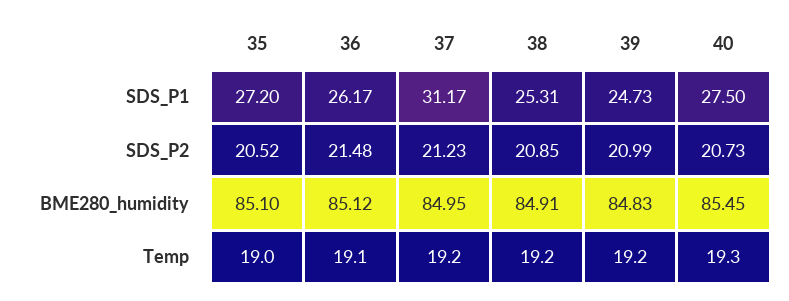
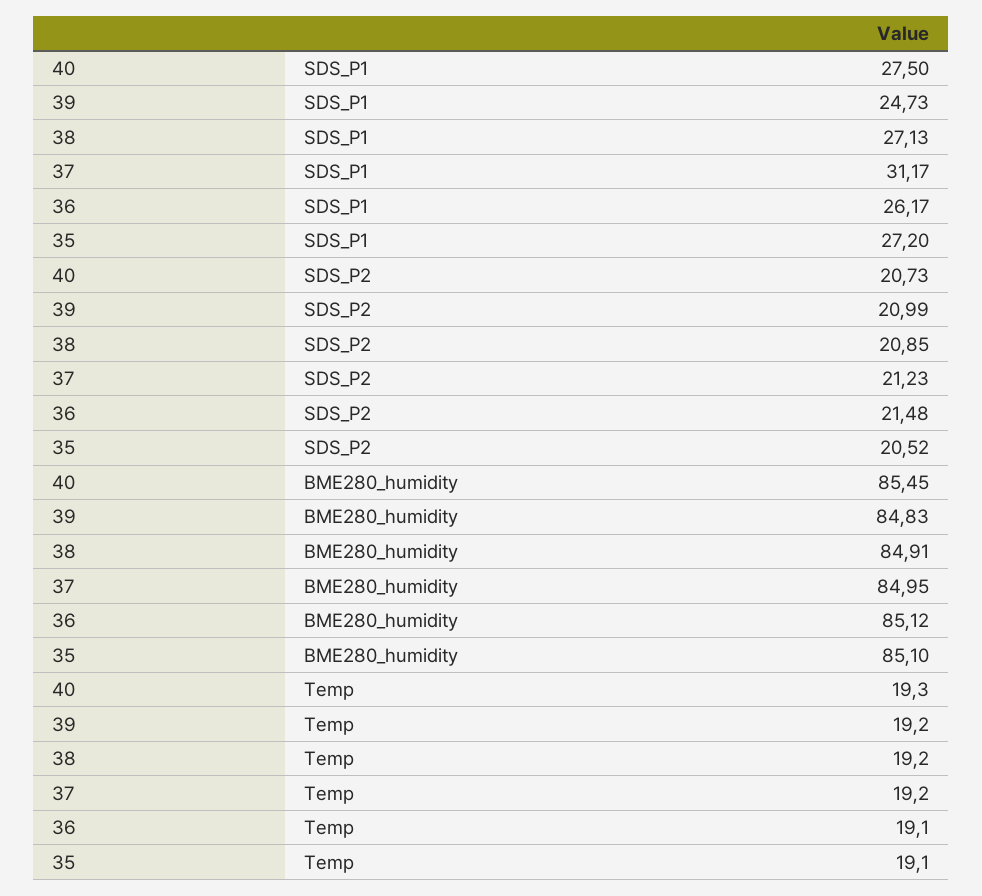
  {
    "35": {
      "SDS_P1": 27.2,
      "SDS_P2": 20.52,
      "BME280_humidity": 85.1,
-     "Temp": 19
+     "Temp": 19.1
    },
    "36": {
      "SDS_P1": 26.17,
      "SDS_P2": 21.48,
      "BME280_humidity": 85.12,
      "Temp": 19.1
    },
    "37": {
      "SDS_P1": 31.17,
      "SDS_P2": 21.23,
      "BME280_humidity": 84.95,
      "Temp": 19.2
    },
    "38": {
-     "SDS_P1": 25.31,
+     "SDS_P1": 27.13,
      "SDS_P2": 20.85,
      "BME280_humidity": 84.91,
      "Temp": 19.2
    },
    "39": {
      "SDS_P1": 24.73,
      "SDS_P2": 20.99,
      "BME280_humidity": 84.83,
      "Temp": 19.2
    },
    "40": {
      "SDS_P1": 27.5,
      "SDS_P2": 20.73,
      "BME280_humidity": 85.45,
      "Temp": 19.3
    }
  }

